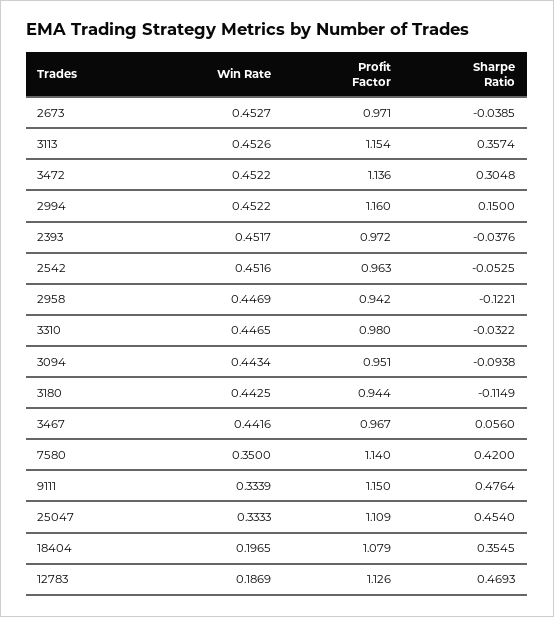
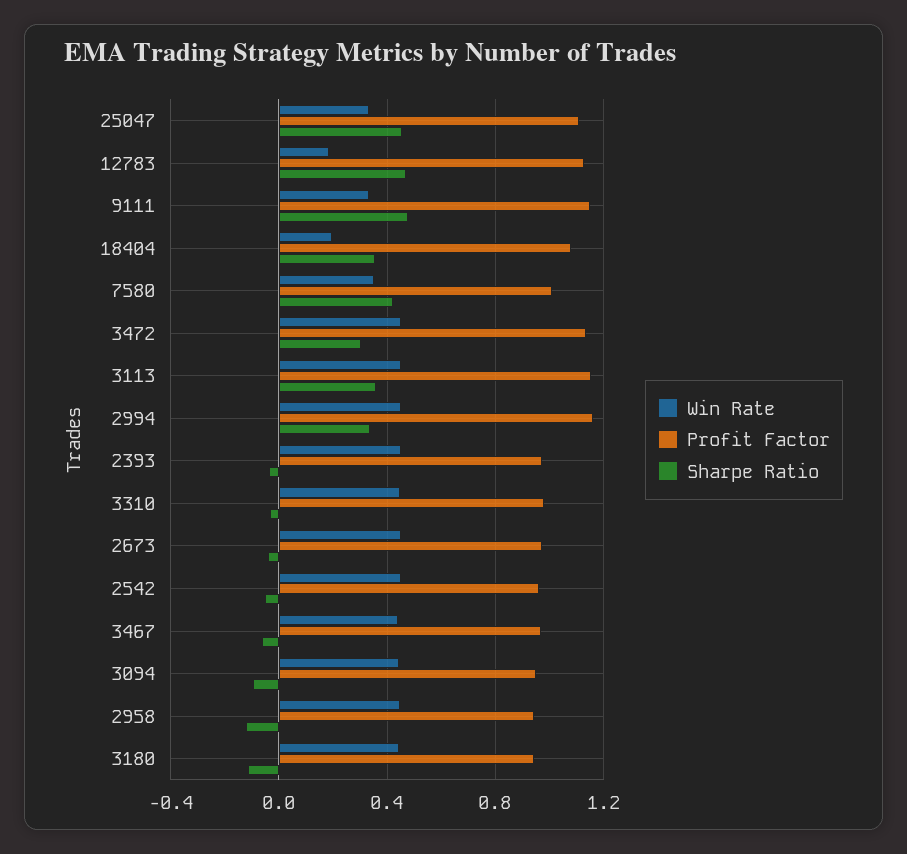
  {
    "Win Rate": {
      "2673": 0.4527,
      "3113": 0.4526,
      "3472": 0.4522,
      "2994": 0.4522,
      "2393": 0.4517,
      "2542": 0.4516,
      "2958": 0.4469,
      "3310": 0.4465,
      "3094": 0.4434,
      "3180": 0.4425,
      "3467": 0.4416,
      "7580": 0.35,
      "9111": 0.3339,
      "25047": 0.3333,
      "18404": 0.1965,
      "12783": 0.1869
    },
    "Profit Factor": {
      "2673": 0.971,
      "3113": 1.154,
      "3472": 1.136,
      "2994": 1.16,
      "2393": 0.972,
      "2542": 0.963,
      "2958": 0.942,
      "3310": 0.98,
      "3094": 0.951,
      "3180": 0.944,
      "3467": 0.967,
-     "7580": 1.14,
+     "7580": 1,
      "9111": 1.15,
      "25047": 1.109,
      "18404": 1.079,
      "12783": 1.126
    },
    "Sharpe Ratio": {
      "2673": -0.0385,
      "3113": 0.3574,
      "3472": 0.3048,
-     "2994": 0.15,
+     "2994": 0.35,
      "2393": -0.0376,
      "2542": -0.0525,
      "2958": -0.1221,
      "3310": -0.0322,
      "3094": -0.0938,
      "3180": -0.1149,
-     "3467": 0.056,
+     "3467": -0.05,
      "7580": 0.42,
      "9111": 0.4764,
      "25047": 0.454,
      "18404": 0.3545,
      "12783": 0.4693
    }
  }

